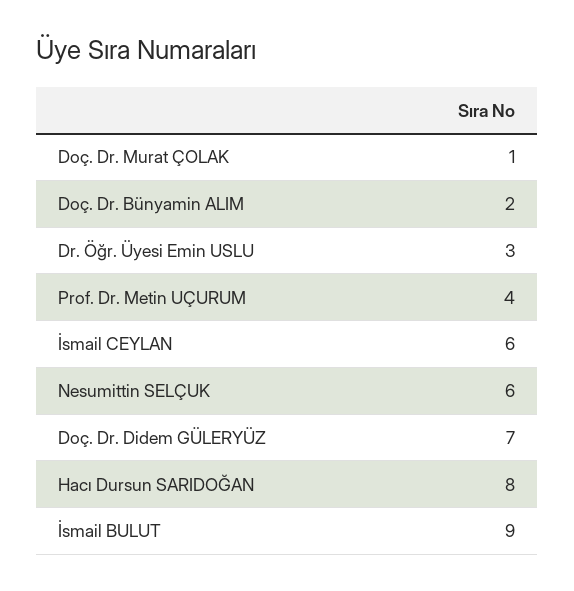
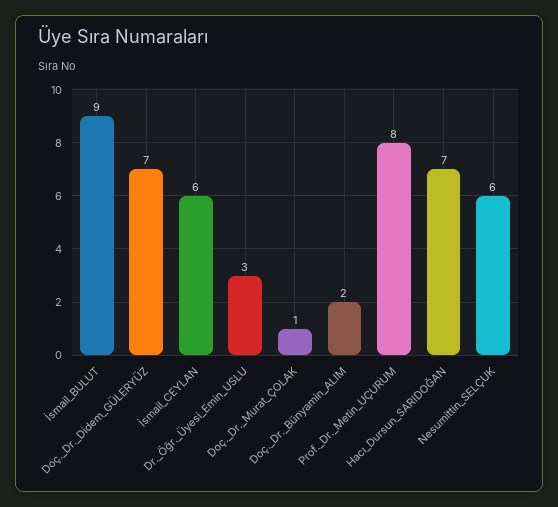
  {
    "Doç. Dr. Murat ÇOLAK": 1,
    "Doç. Dr. Bünyamin ALIM": 2,
    "Dr. Öğr. Üyesi Emin USLU": 3,
-   "Prof. Dr. Metin UÇURUM": 4,
+   "Prof. Dr. Metin UÇURUM": 8,
    "İsmail CEYLAN": 6,
    "Nesumittin SELÇUK": 6,
    "Doç. Dr. Didem GÜLERYÜZ": 7,
-   "Hacı Dursun SARIDOĞAN": 8,
+   "Hacı Dursun SARIDOĞAN": 7,
    "İsmail BULUT": 9
  }

